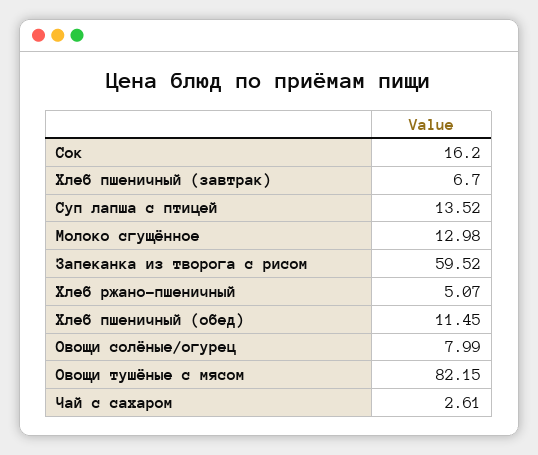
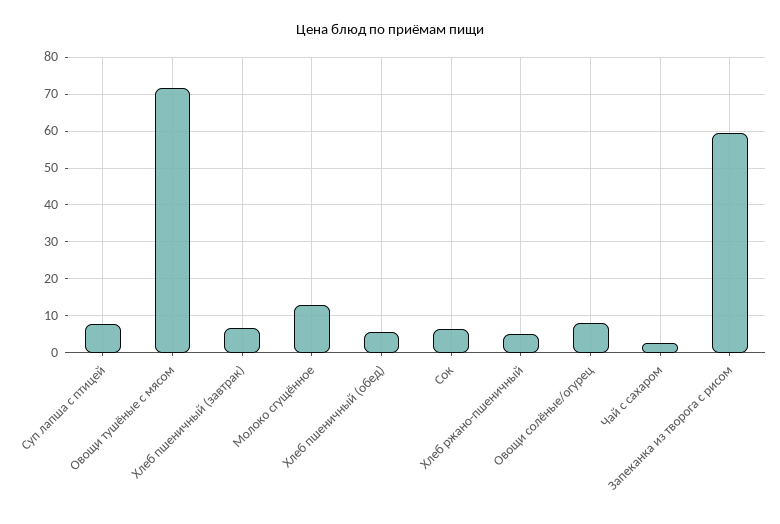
  {
-   "Сок": 16.2,
+   "Сок": 6,
    "Хлеб пшеничный (завтрак)": 6.7,
-   "Суп лапша с птицей": 13.52,
+   "Суп лапша с птицей": 8,
    "Молоко сгущённое": 12.98,
    "Запеканка из творога с рисом": 59.52,
    "Хлеб ржано-пшеничный": 5.07,
-   "Хлеб пшеничный (обед)": 11.45,
+   "Хлеб пшеничный (обед)": 6,
    "Овощи солёные/огурец": 7.99,
-   "Овощи тушёные с мясом": 82.15,
+   "Овощи тушёные с мясом": 72,
    "Чай с сахаром": 2.61
  }

